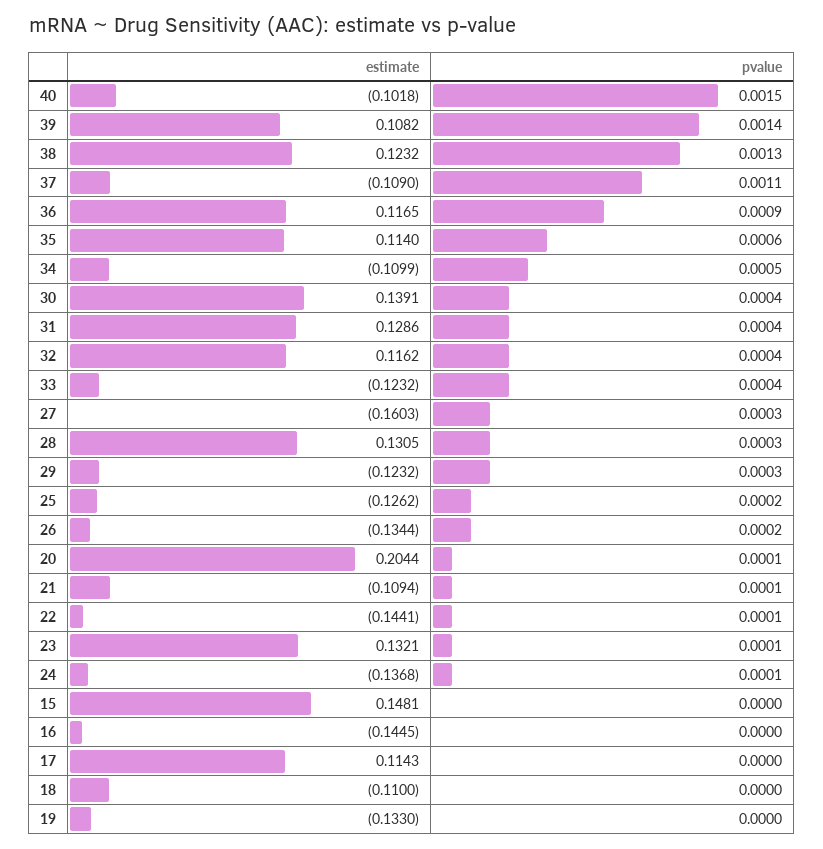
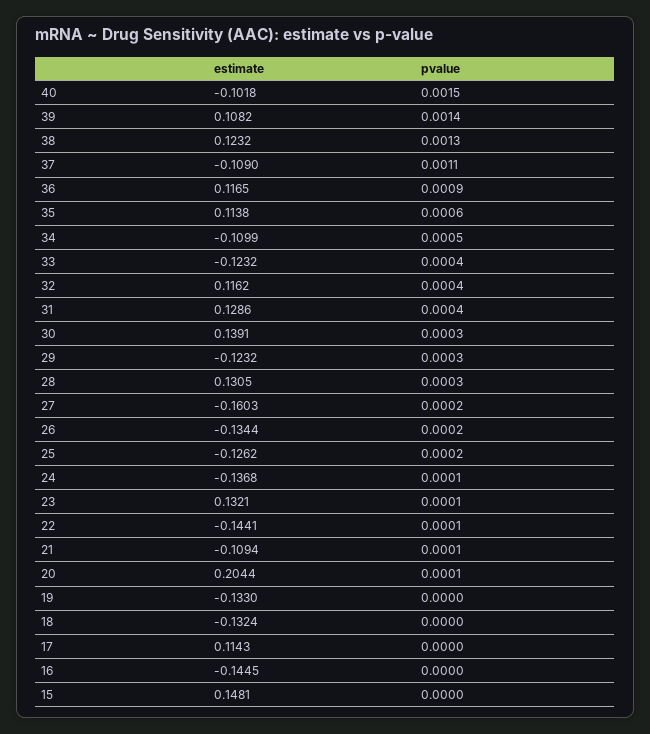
  {
    "estimate": {
      "40": -0.1018,
      "39": 0.1082,
      "38": 0.1232,
      "37": -0.109,
      "36": 0.1165,
-     "35": 0.114,
+     "35": 0.1138,
      "34": -0.1099,
      "30": 0.1391,
      "31": 0.1286,
      "32": 0.1162,
      "33": -0.1232,
      "27": -0.1603,
      "28": 0.1305,
      "29": -0.1232,
      "25": -0.1262,
      "26": -0.1344,
      "20": 0.2044,
      "21": -0.1094,
      "22": -0.1441,
      "23": 0.1321,
      "24": -0.1368,
      "15": 0.1481,
      "16": -0.1445,
      "17": 0.1143,
-     "18": -0.11,
+     "18": -0.1324,
      "19": -0.133
    },
    "pvalue": {
      "40": 0.0015,
      "39": 0.0014,
      "38": 0.0013,
      "37": 0.0011,
      "36": 0.0009,
      "35": 0.0006,
      "34": 0.0005,
-     "30": 0.0004,
+     "30": 0.0003,
      "31": 0.0004,
      "32": 0.0004,
      "33": 0.0004,
-     "27": 0.0003,
+     "27": 0.0002,
      "28": 0.0003,
      "29": 0.0003,
      "25": 0.0002,
      "26": 0.0002,
      "20": 0.0001,
      "21": 0.0001,
      "22": 0.0001,
      "23": 0.0001,
      "24": 0.0001,
      "15": 0,
      "16": 0,
      "17": 0,
      "18": 0,
      "19": 0
    }
  }

